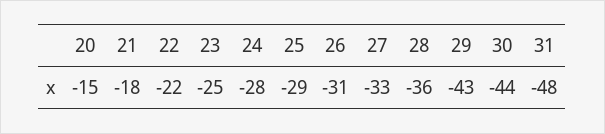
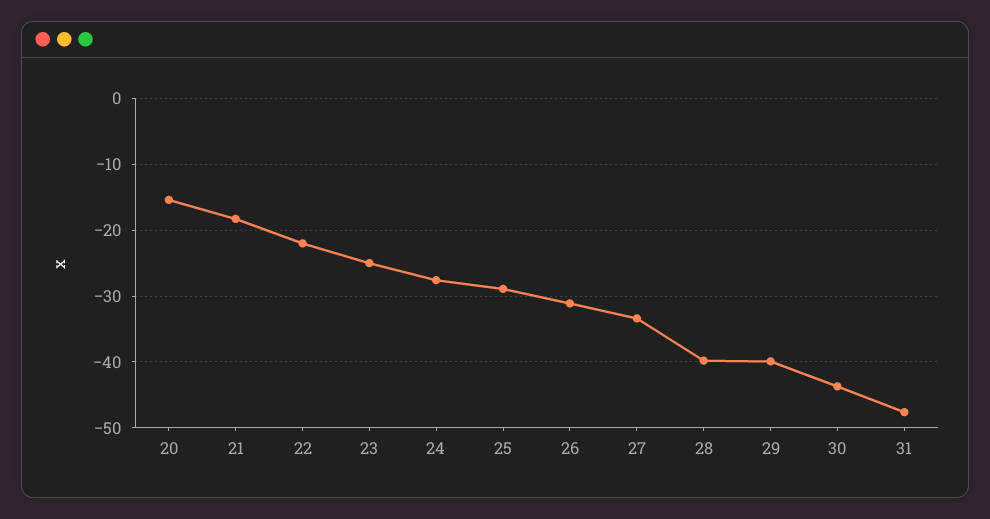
  {
    "20": -15,
    "21": -18,
    "22": -22,
    "23": -25,
    "24": -28,
    "25": -29,
    "26": -31,
    "27": -33,
-   "28": -36,
+   "28": -40,
-   "29": -43,
+   "29": -40,
    "30": -44,
    "31": -48
  }

